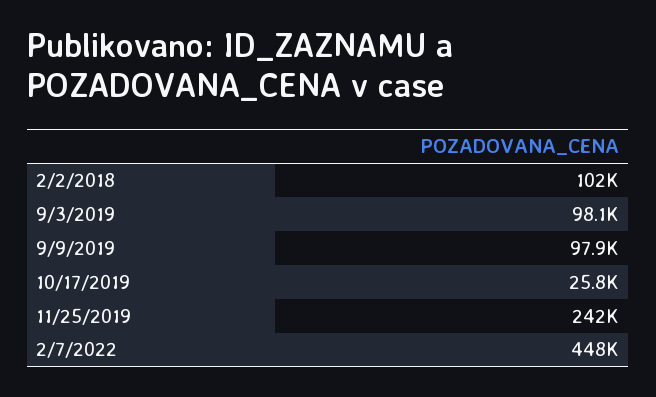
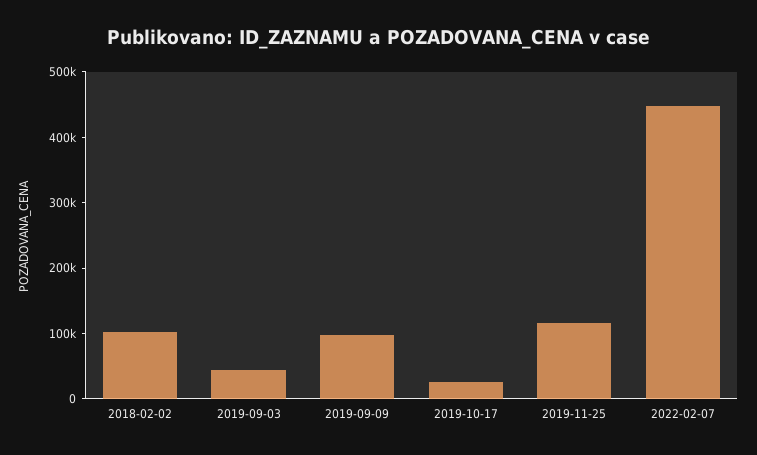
  {
    "2/2/2018": 102000,
-   "9/3/2019": 98100,
+   "9/3/2019": 40000,
    "9/9/2019": 97900,
    "10/17/2019": 25800,
-   "11/25/2019": 242000,
+   "11/25/2019": 120000,
    "2/7/2022": 448000
  }

